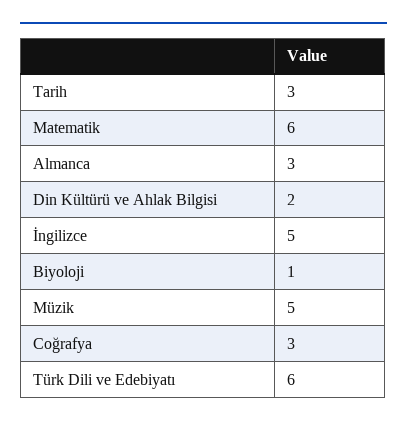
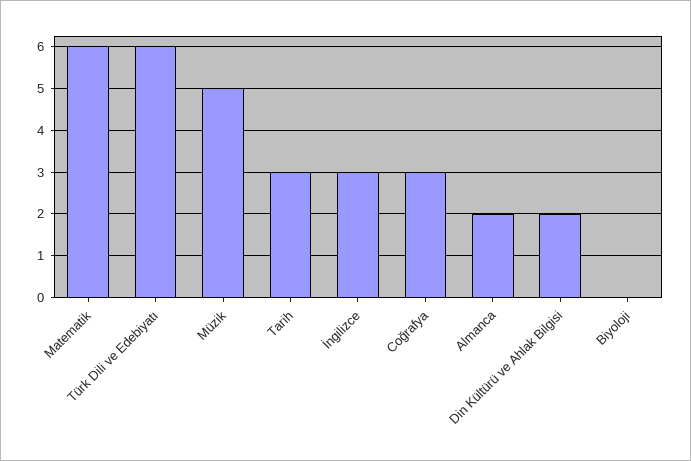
  {
    "Tarih": 3,
    "Matematik": 6,
-   "Almanca": 3,
+   "Almanca": 2,
    "Din Kültürü ve Ahlak Bilgisi": 2,
-   "İngilizce": 5,
+   "İngilizce": 3,
-   "Biyoloji": 1,
+   "Biyoloji": 0,
    "Müzik": 5,
    "Coğrafya": 3,
    "Türk Dili ve Edebiyatı": 6
  }

